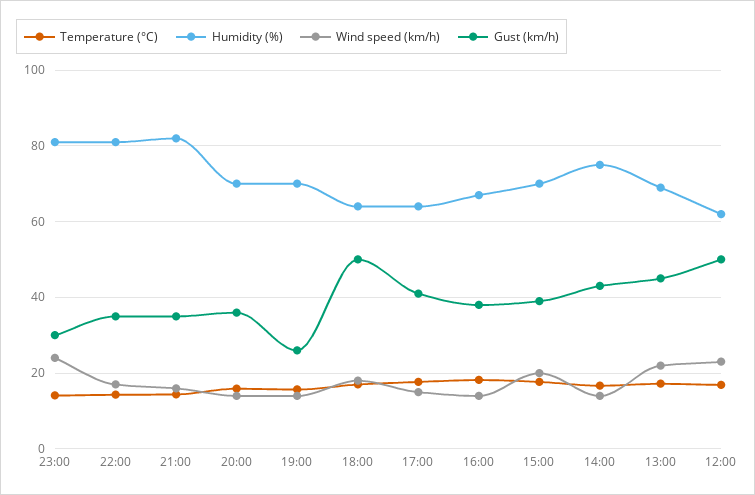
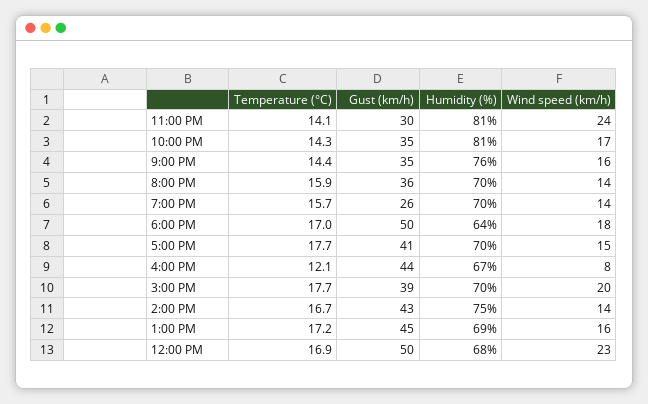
  {
    "Temperature (°C)": {
      "23:00": 14.1,
      "22:00": 14.3,
      "21:00": 14.4,
      "20:00": 15.9,
      "19:00": 15.7,
      "18:00": 17,
      "17:00": 17.7,
-     "16:00": 18,
+     "16:00": 12.1,
      "15:00": 17.7,
      "14:00": 16.7,
      "13:00": 17.2,
      "12:00": 16.9
    },
    "Humidity (%)": {
      "23:00": 81,
      "22:00": 81,
-     "21:00": 82,
+     "21:00": 76,
      "20:00": 70,
      "19:00": 70,
      "18:00": 64,
-     "17:00": 64,
+     "17:00": 70,
      "16:00": 67,
      "15:00": 70,
      "14:00": 75,
      "13:00": 69,
-     "12:00": 62
+     "12:00": 68
    },
    "Wind speed (km/h)": {
      "23:00": 24,
      "22:00": 17,
      "21:00": 16,
      "20:00": 14,
      "19:00": 14,
      "18:00": 18,
      "17:00": 15,
-     "16:00": 14,
+     "16:00": 8,
      "15:00": 20,
      "14:00": 14,
-     "13:00": 22,
+     "13:00": 16,
      "12:00": 23
    },
    "Gust (km/h)": {
      "23:00": 30,
      "22:00": 35,
      "21:00": 35,
      "20:00": 36,
      "19:00": 26,
      "18:00": 50,
      "17:00": 41,
-     "16:00": 38,
+     "16:00": 44,
      "15:00": 39,
      "14:00": 43,
      "13:00": 45,
      "12:00": 50
    }
  }

